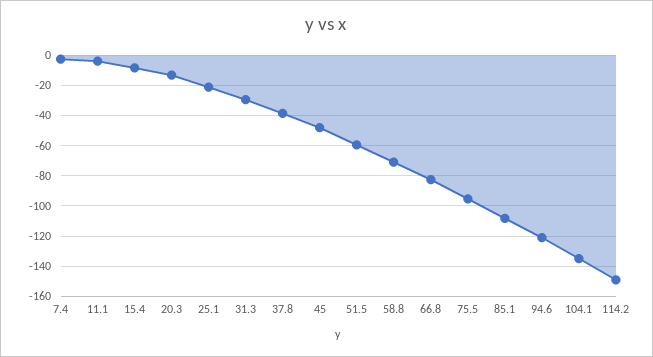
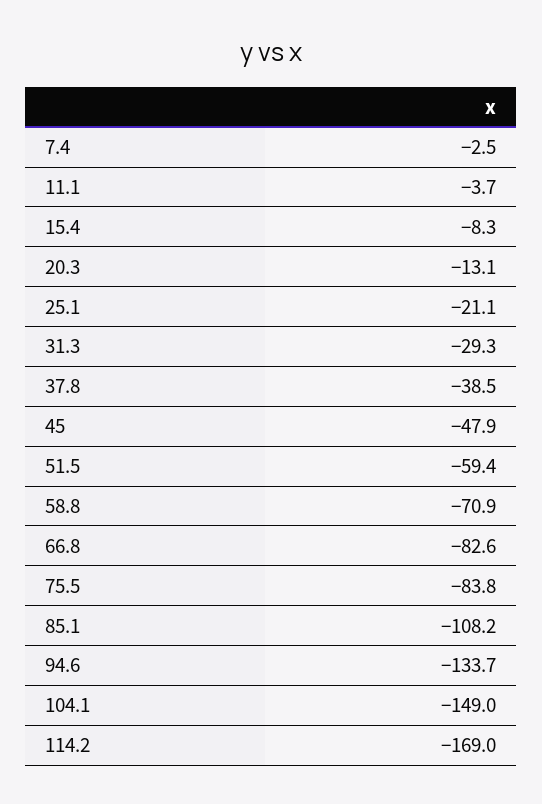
  {
    "7.4": -2.5,
    "11.1": -3.7,
    "15.4": -8.3,
    "20.3": -13.1,
    "25.1": -21.1,
    "31.3": -29.3,
    "37.8": -38.5,
    "45": -47.9,
    "51.5": -59.4,
    "58.8": -70.9,
    "66.8": -82.6,
-   "75.5": -95,
+   "75.5": -83.8,
    "85.1": -108.2,
-   "94.6": -120,
+   "94.6": -133.7,
-   "104.1": -135,
+   "104.1": -149,
-   "114.2": -150
+   "114.2": -169
  }

